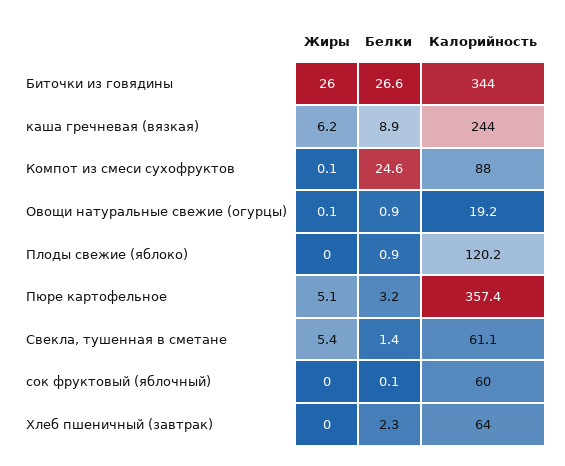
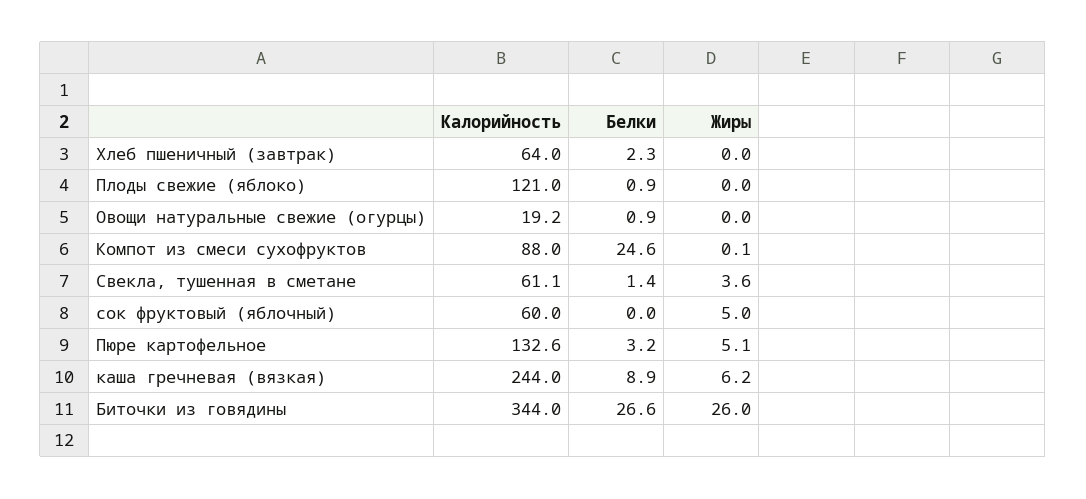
  {
    "Жиры": {
      "Биточки из говядины": 26,
      "каша гречневая (вязкая)": 6.2,
      "Компот из смеси сухофруктов": 0.1,
-     "Овощи натуральные свежие (огурцы)": 0.1,
+     "Овощи натуральные свежие (огурцы)": 0,
      "Плоды свежие (яблоко)": 0,
      "Пюре картофельное": 5.1,
-     "Свекла, тушенная в сметане": 5.4,
+     "Свекла, тушенная в сметане": 3.6,
-     "сок фруктовый (яблочный)": 0,
+     "сок фруктовый (яблочный)": 5,
      "Хлеб пшеничный (завтрак)": 0
    },
    "Белки": {
      "Биточки из говядины": 26.6,
      "каша гречневая (вязкая)": 8.9,
      "Компот из смеси сухофруктов": 24.6,
      "Овощи натуральные свежие (огурцы)": 0.9,
      "Плоды свежие (яблоко)": 0.9,
      "Пюре картофельное": 3.2,
      "Свекла, тушенная в сметане": 1.4,
-     "сок фруктовый (яблочный)": 0.1,
+     "сок фруктовый (яблочный)": 0,
      "Хлеб пшеничный (завтрак)": 2.3
    },
    "Калорийность": {
      "Биточки из говядины": 344,
      "каша гречневая (вязкая)": 244,
      "Компот из смеси сухофруктов": 88,
      "Овощи натуральные свежие (огурцы)": 19.2,
-     "Плоды свежие (яблоко)": 120.2,
+     "Плоды свежие (яблоко)": 121,
-     "Пюре картофельное": 357.4,
+     "Пюре картофельное": 132.6,
      "Свекла, тушенная в сметане": 61.1,
      "сок фруктовый (яблочный)": 60,
      "Хлеб пшеничный (завтрак)": 64
    }
  }

